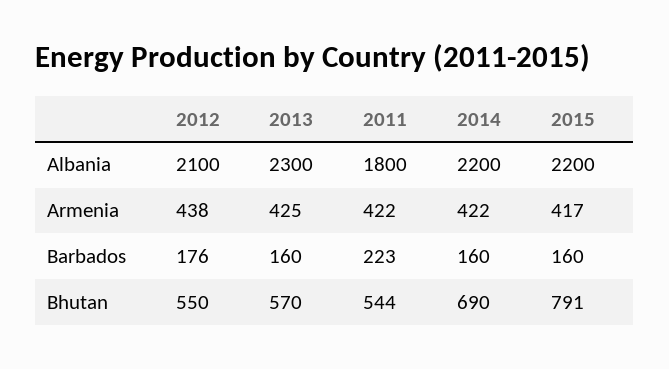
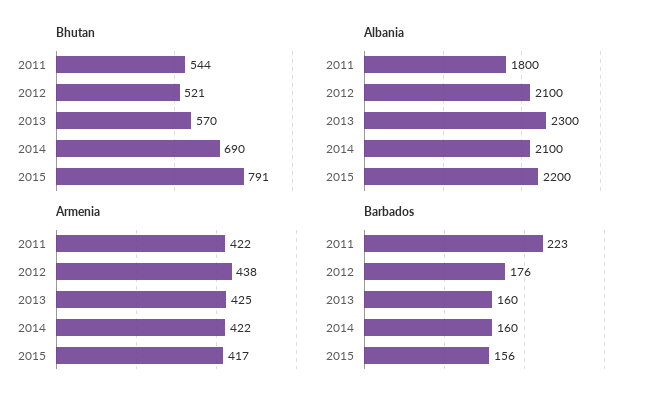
  {
    "Albania": {
      "2012": 2100,
      "2013": 2300,
      "2011": 1800,
-     "2014": 2200,
+     "2014": 2100,
      "2015": 2200
    },
    "Armenia": {
      "2012": 438,
      "2013": 425,
      "2011": 422,
      "2014": 422,
      "2015": 417
    },
    "Barbados": {
      "2012": 176,
      "2013": 160,
      "2011": 223,
      "2014": 160,
-     "2015": 160
+     "2015": 156
    },
    "Bhutan": {
-     "2012": 550,
+     "2012": 521,
      "2013": 570,
      "2011": 544,
      "2014": 690,
      "2015": 791
    }
  }

